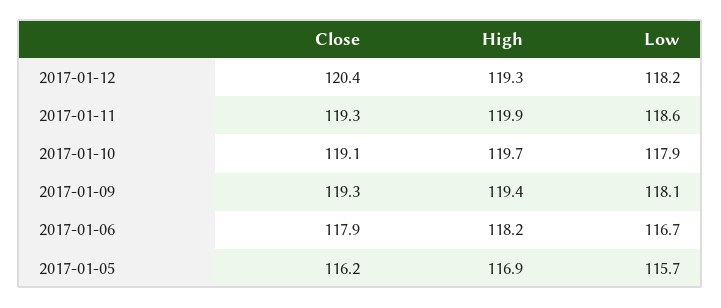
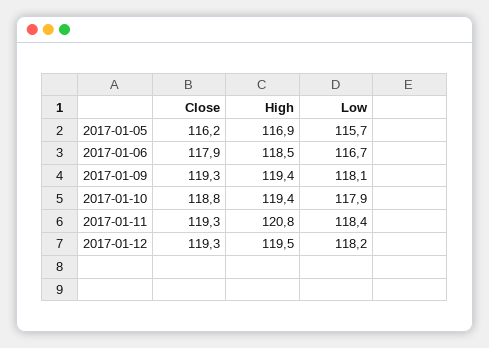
  {
    "Close": {
-     "2017-01-12": 120.4,
+     "2017-01-12": 119.3,
      "2017-01-11": 119.3,
-     "2017-01-10": 119.1,
+     "2017-01-10": 118.8,
      "2017-01-09": 119.3,
      "2017-01-06": 117.9,
      "2017-01-05": 116.2
    },
    "High": {
-     "2017-01-12": 119.3,
+     "2017-01-12": 119.5,
-     "2017-01-11": 119.9,
+     "2017-01-11": 120.8,
-     "2017-01-10": 119.7,
+     "2017-01-10": 119.4,
      "2017-01-09": 119.4,
-     "2017-01-06": 118.2,
+     "2017-01-06": 118.5,
      "2017-01-05": 116.9
    },
    "Low": {
      "2017-01-12": 118.2,
-     "2017-01-11": 118.6,
+     "2017-01-11": 118.4,
      "2017-01-10": 117.9,
      "2017-01-09": 118.1,
      "2017-01-06": 116.7,
      "2017-01-05": 115.7
    }
  }

